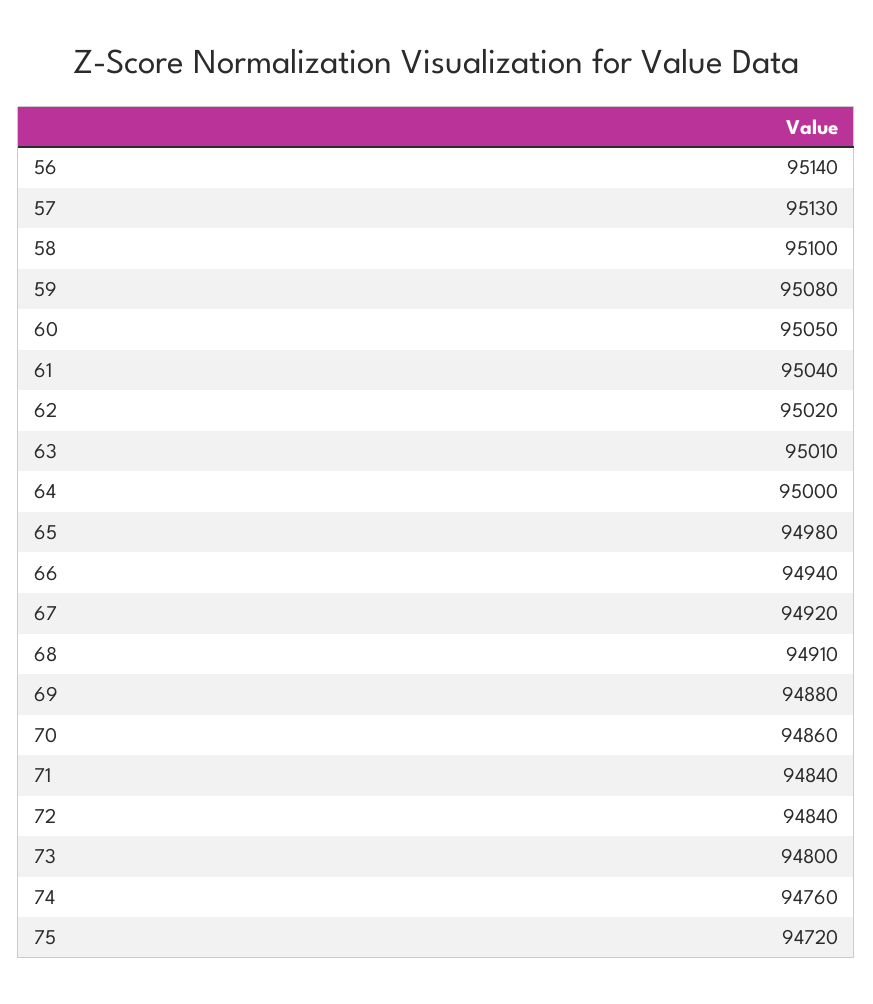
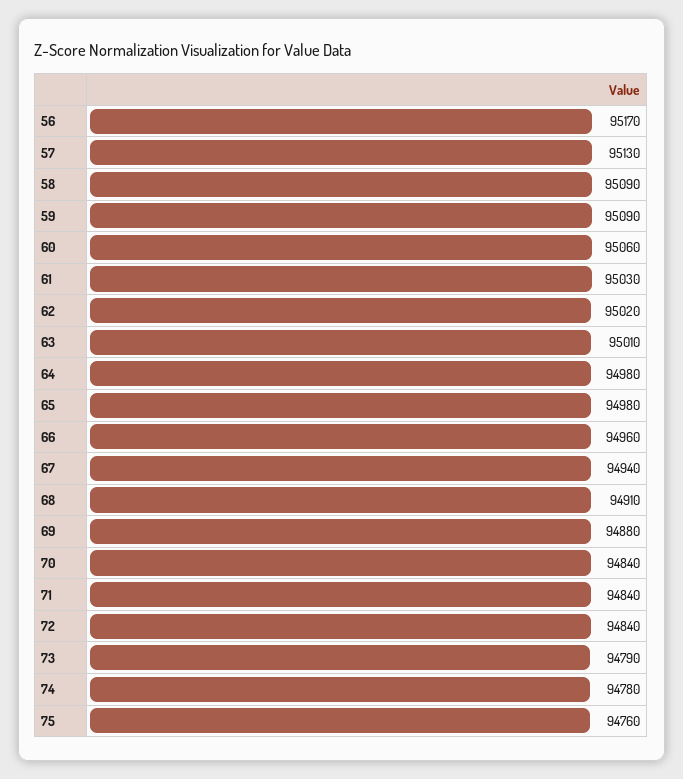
  {
-   "56": 95140,
+   "56": 95170,
    "57": 95130,
-   "58": 95100,
+   "58": 95090,
-   "59": 95080,
+   "59": 95090,
-   "60": 95050,
+   "60": 95060,
-   "61": 95040,
+   "61": 95030,
    "62": 95020,
    "63": 95010,
-   "64": 95000,
+   "64": 94980,
    "65": 94980,
-   "66": 94940,
+   "66": 94960,
-   "67": 94920,
+   "67": 94940,
    "68": 94910,
    "69": 94880,
-   "70": 94860,
+   "70": 94840,
    "71": 94840,
    "72": 94840,
-   "73": 94800,
+   "73": 94790,
-   "74": 94760,
+   "74": 94780,
-   "75": 94720
+   "75": 94760
  }

